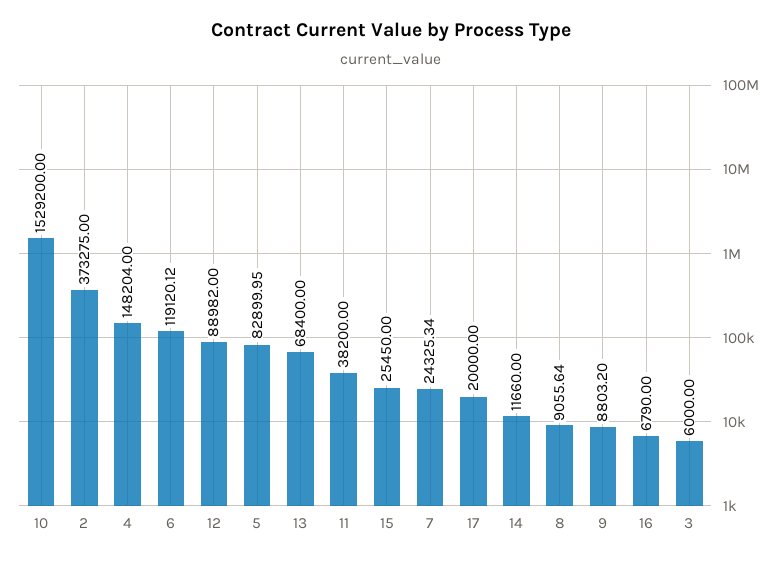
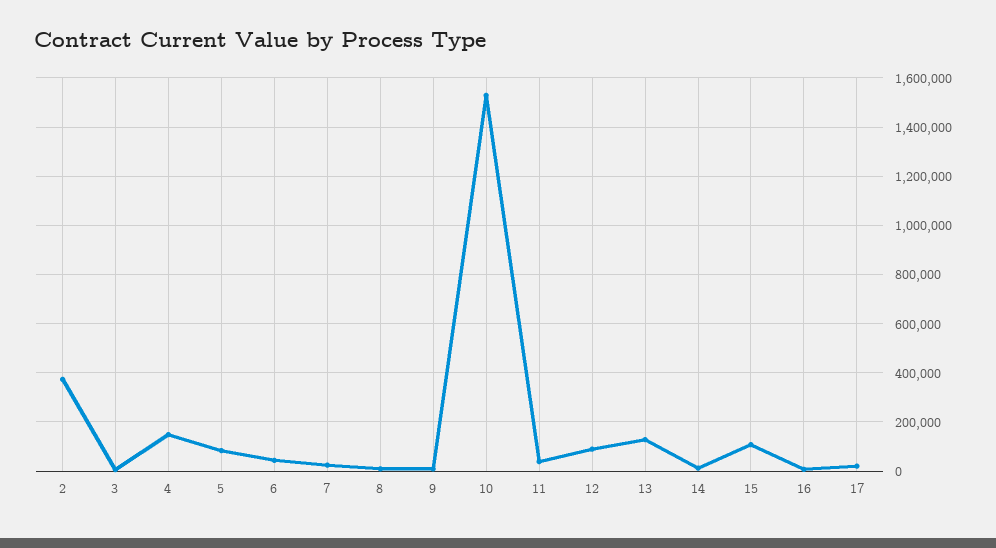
  {
    "10": 1529200,
    "2": 373275,
    "4": 148204,
-   "6": 119120.12,
+   "6": 50000,
    "12": 88982,
    "5": 82899.95,
-   "13": 68400,
+   "13": 125000,
    "11": 38200,
-   "15": 25450,
+   "15": 100000,
    "7": 24325.34,
    "17": 20000,
    "14": 11660,
    "8": 9055.64,
    "9": 8803.2,
    "16": 6790,
    "3": 6000
  }

